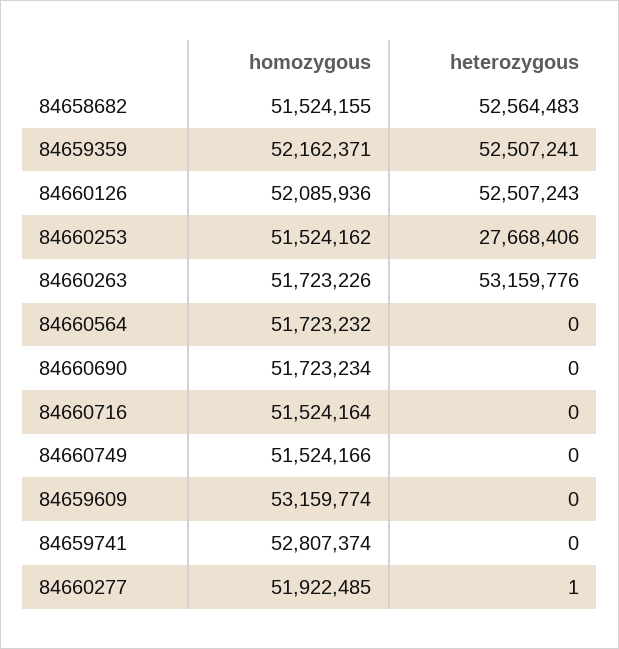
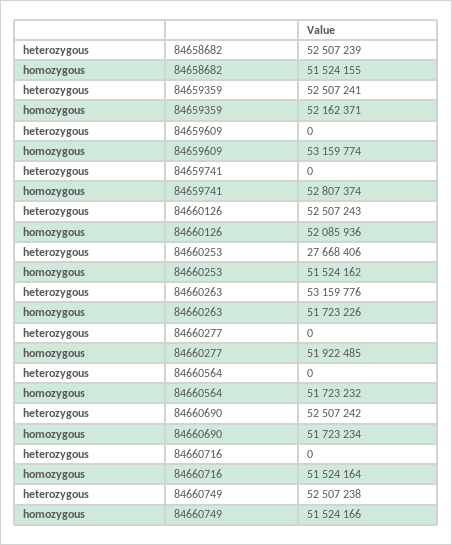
  {
    "homozygous": {
      "84658682": 51524155,
      "84659359": 52162371,
      "84660126": 52085936,
      "84660253": 51524162,
      "84660263": 51723226,
      "84660564": 51723232,
      "84660690": 51723234,
      "84660716": 51524164,
      "84660749": 51524166,
      "84659609": 53159774,
      "84659741": 52807374,
      "84660277": 51922485
    },
    "heterozygous": {
-     "84658682": 52564483,
+     "84658682": 52507239,
      "84659359": 52507241,
      "84660126": 52507243,
      "84660253": 27668406,
      "84660263": 53159776,
      "84660564": 0,
-     "84660690": 0,
+     "84660690": 52507242,
      "84660716": 0,
-     "84660749": 0,
+     "84660749": 52507238,
      "84659609": 0,
      "84659741": 0,
-     "84660277": 1
+     "84660277": 0
    }
  }

